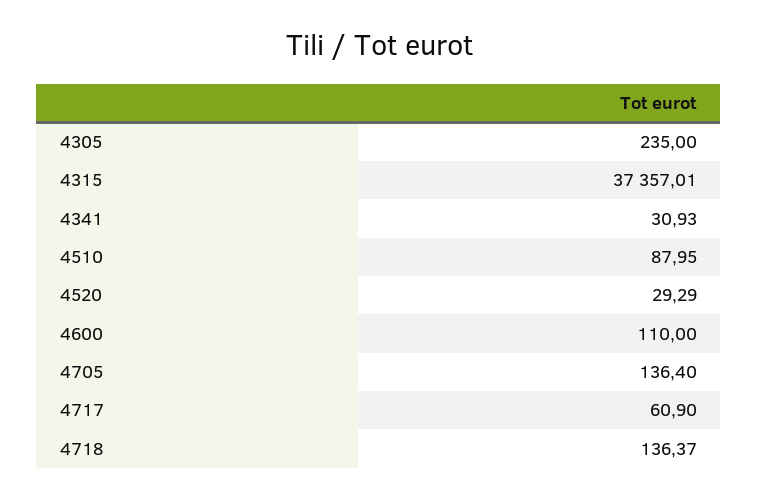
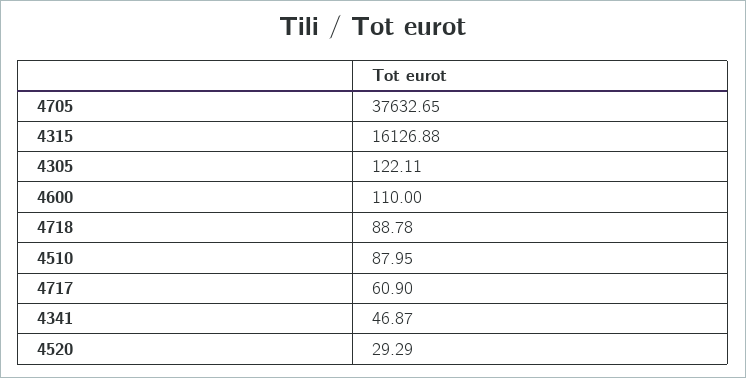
  {
-   "4305": 235,
+   "4305": 122.11,
-   "4315": 37357.01,
+   "4315": 16126.88,
-   "4341": 30.93,
+   "4341": 46.87,
    "4510": 87.95,
    "4520": 29.29,
    "4600": 110,
-   "4705": 136.4,
+   "4705": 37632.65,
    "4717": 60.9,
-   "4718": 136.37
+   "4718": 88.78
  }

